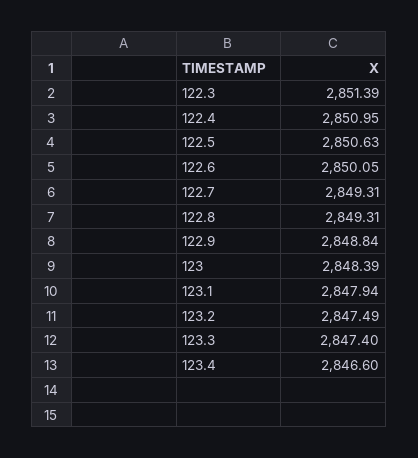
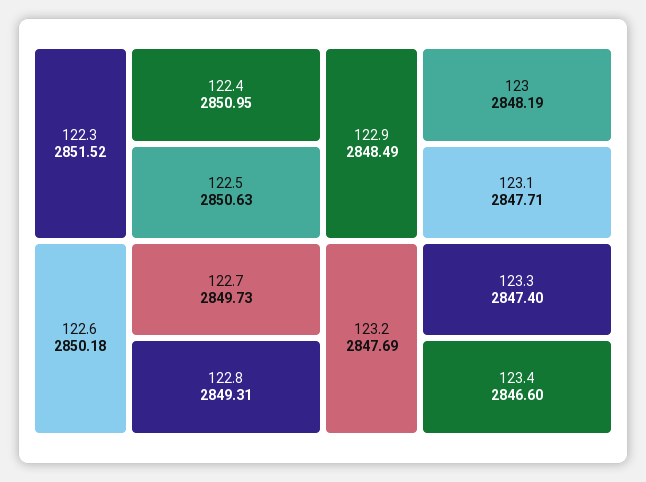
  {
-   "122.3": 2851.39,
+   "122.3": 2851.52,
    "122.4": 2850.95,
    "122.5": 2850.63,
-   "122.6": 2850.05,
+   "122.6": 2850.18,
-   "122.7": 2849.31,
+   "122.7": 2849.73,
    "122.8": 2849.31,
-   "122.9": 2848.84,
+   "122.9": 2848.49,
-   "123": 2848.39,
+   "123": 2848.19,
-   "123.1": 2847.94,
+   "123.1": 2847.71,
-   "123.2": 2847.49,
+   "123.2": 2847.69,
    "123.3": 2847.4,
    "123.4": 2846.6
  }

